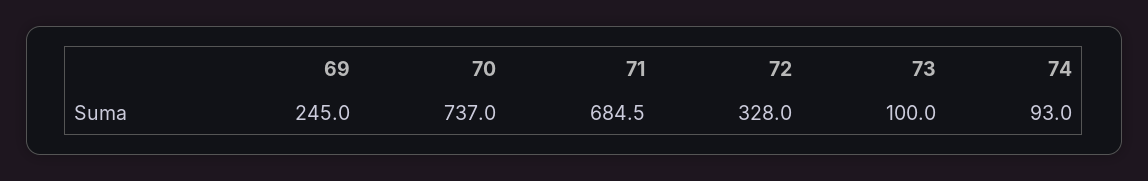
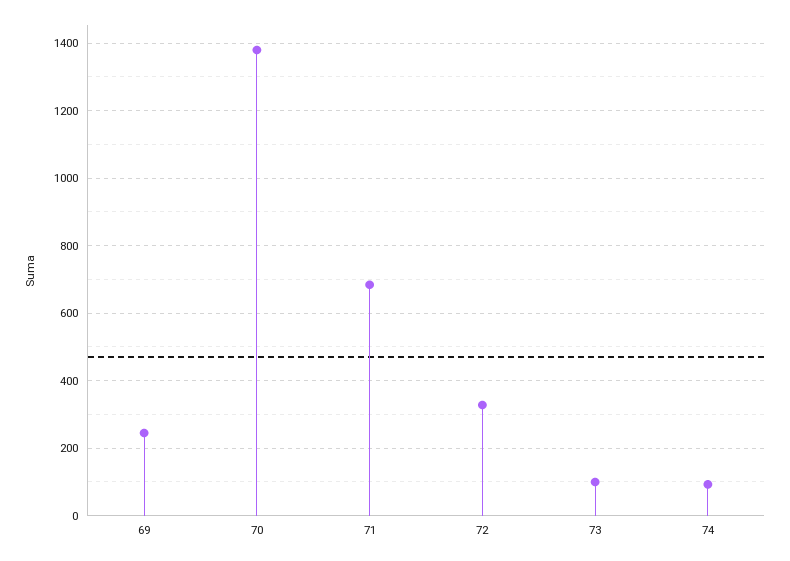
  {
    "69": 245,
-   "70": 737,
+   "70": 1380,
    "71": 684.5,
    "72": 328,
    "73": 100,
    "74": 93
  }

